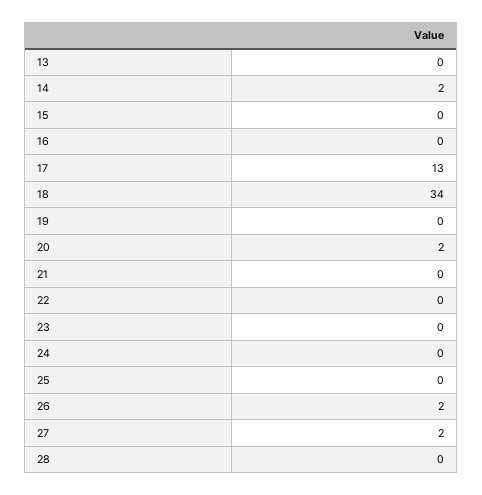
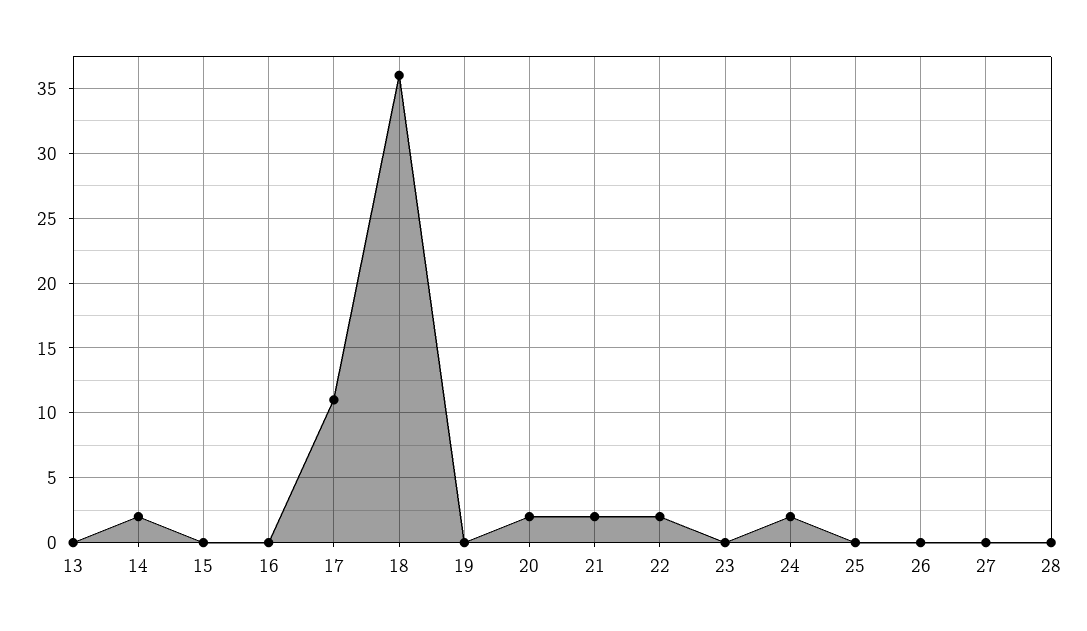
  {
    "13": 0,
    "14": 2,
    "15": 0,
    "16": 0,
-   "17": 13,
+   "17": 11,
-   "18": 34,
+   "18": 36,
    "19": 0,
    "20": 2,
-   "21": 0,
+   "21": 2,
-   "22": 0,
+   "22": 2,
    "23": 0,
-   "24": 0,
+   "24": 2,
    "25": 0,
-   "26": 2,
+   "26": 0,
-   "27": 2,
+   "27": 0,
    "28": 0
  }

